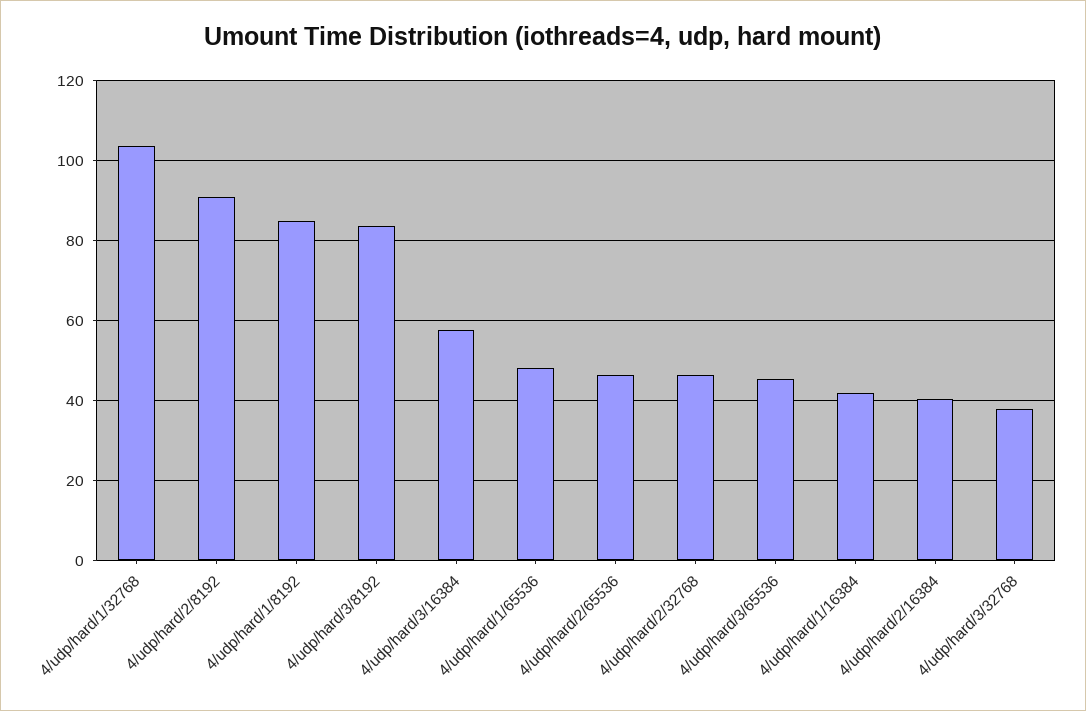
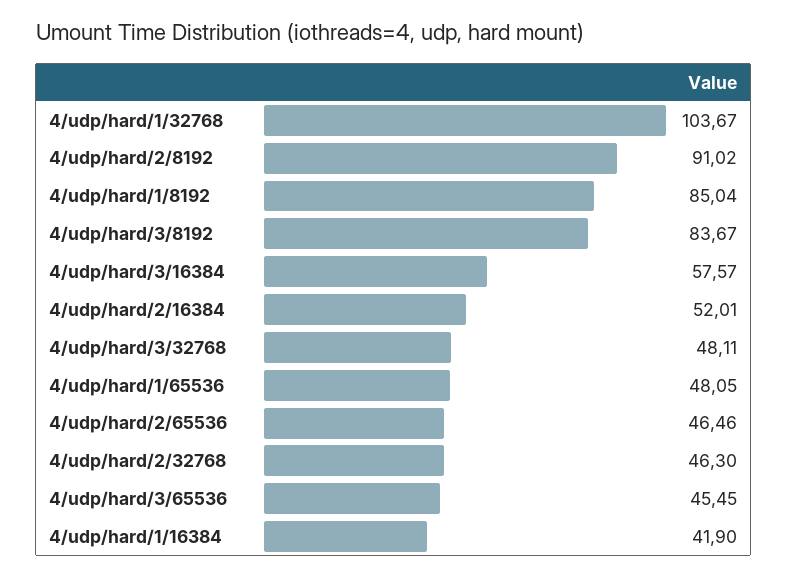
  {
    "4/udp/hard/1/32768": 103.67,
    "4/udp/hard/2/8192": 91.02,
    "4/udp/hard/1/8192": 85.04,
    "4/udp/hard/3/8192": 83.67,
    "4/udp/hard/3/16384": 57.57,
    "4/udp/hard/1/65536": 48.05,
    "4/udp/hard/2/65536": 46.46,
    "4/udp/hard/2/32768": 46.3,
    "4/udp/hard/3/65536": 45.45,
    "4/udp/hard/1/16384": 41.9,
-   "4/udp/hard/2/16384": 40,
+   "4/udp/hard/2/16384": 52.01,
-   "4/udp/hard/3/32768": 38
+   "4/udp/hard/3/32768": 48.11
  }

